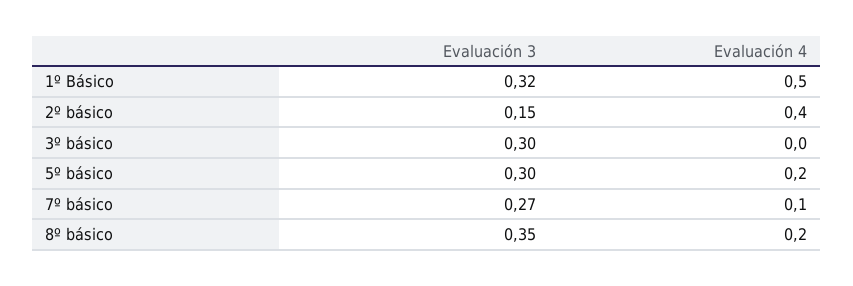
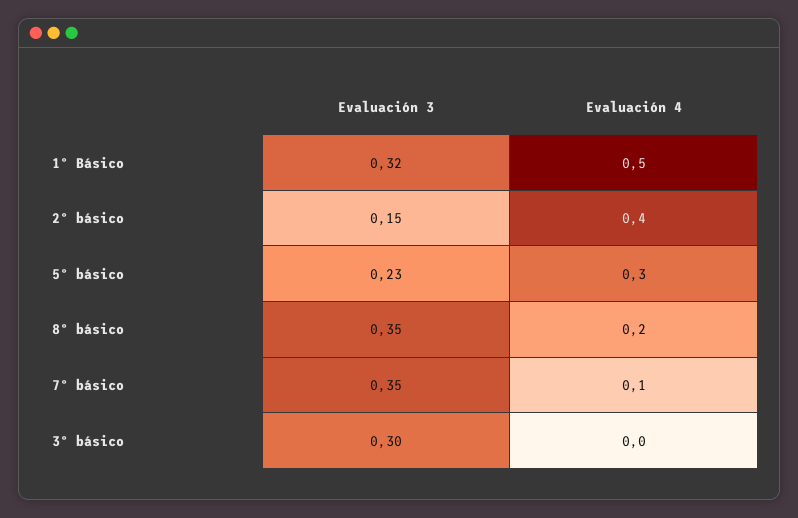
  {
    "Evaluación 3": {
      "1º Básico": 0.32,
      "2º básico": 0.15,
      "3º básico": 0.3,
-     "5º básico": 0.3,
+     "5º básico": 0.23,
-     "7º básico": 0.27,
+     "7º básico": 0.35,
      "8º básico": 0.35
    },
    "Evaluación 4": {
      "1º Básico": 0.5,
      "2º básico": 0.4,
      "3º básico": 0,
-     "5º básico": 0.2,
+     "5º básico": 0.3,
      "7º básico": 0.1,
      "8º básico": 0.2
    }
  }

